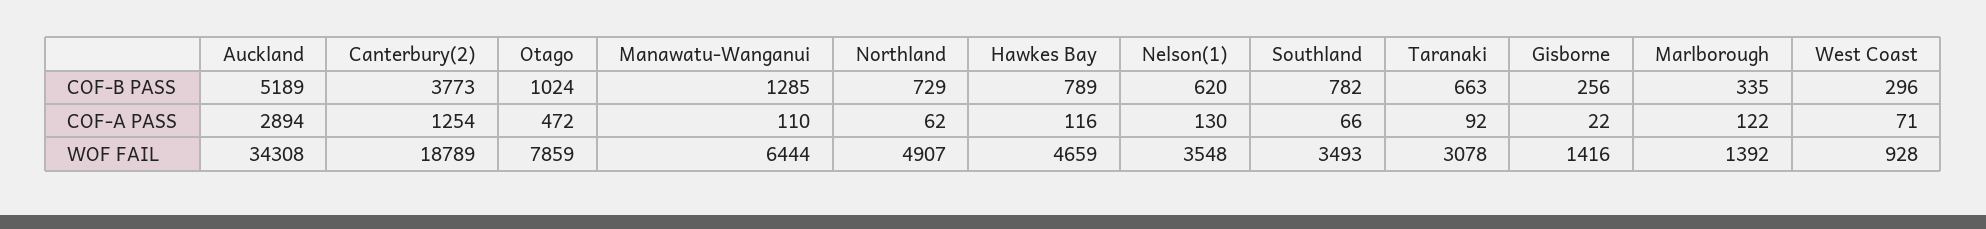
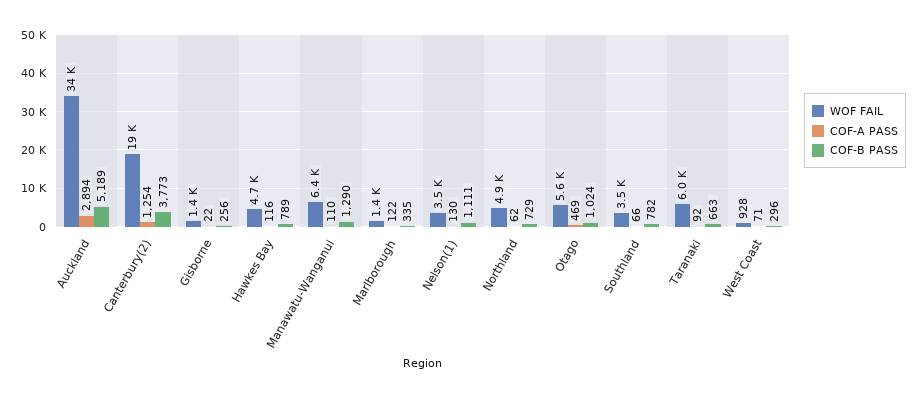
  {
    "COF-B PASS": {
      "Auckland": 5189,
      "Canterbury(2)": 3773,
      "Otago": 1024,
-     "Manawatu-Wanganui": 1285,
+     "Manawatu-Wanganui": 1290,
      "Northland": 729,
      "Hawkes Bay": 789,
-     "Nelson(1)": 620,
+     "Nelson(1)": 1111,
      "Southland": 782,
      "Taranaki": 663,
      "Gisborne": 256,
      "Marlborough": 335,
      "West Coast": 296
    },
    "COF-A PASS": {
      "Auckland": 2894,
      "Canterbury(2)": 1254,
-     "Otago": 472,
+     "Otago": 469,
      "Manawatu-Wanganui": 110,
      "Northland": 62,
      "Hawkes Bay": 116,
      "Nelson(1)": 130,
      "Southland": 66,
      "Taranaki": 92,
      "Gisborne": 22,
      "Marlborough": 122,
      "West Coast": 71
    },
    "WOF FAIL": {
      "Auckland": 34308,
      "Canterbury(2)": 18789,
-     "Otago": 7859,
+     "Otago": 5600,
      "Manawatu-Wanganui": 6444,
      "Northland": 4907,
      "Hawkes Bay": 4659,
      "Nelson(1)": 3548,
      "Southland": 3493,
-     "Taranaki": 3078,
+     "Taranaki": 6000,
      "Gisborne": 1416,
      "Marlborough": 1392,
      "West Coast": 928
    }
  }

